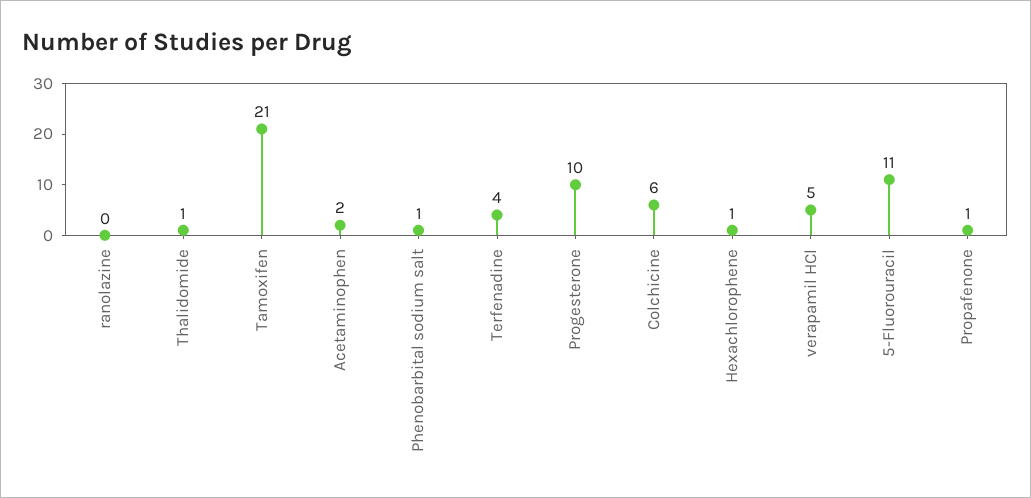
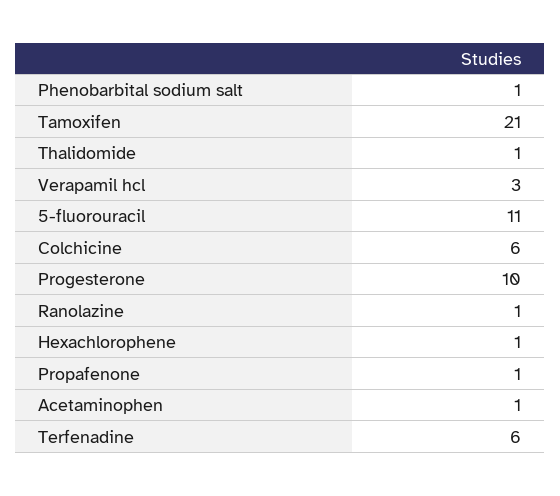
  {
-   "ranolazine": 0,
+   "ranolazine": 1,
    "Thalidomide": 1,
    "Tamoxifen": 21,
-   "Acetaminophen": 2,
+   "Acetaminophen": 1,
    "Phenobarbital sodium salt": 1,
-   "Terfenadine": 4,
+   "Terfenadine": 6,
    "Progesterone": 10,
    "Colchicine": 6,
    "Hexachlorophene": 1,
-   "verapamil HCl": 5,
+   "verapamil HCl": 3,
    "5-Fluorouracil": 11,
    "Propafenone": 1
  }

